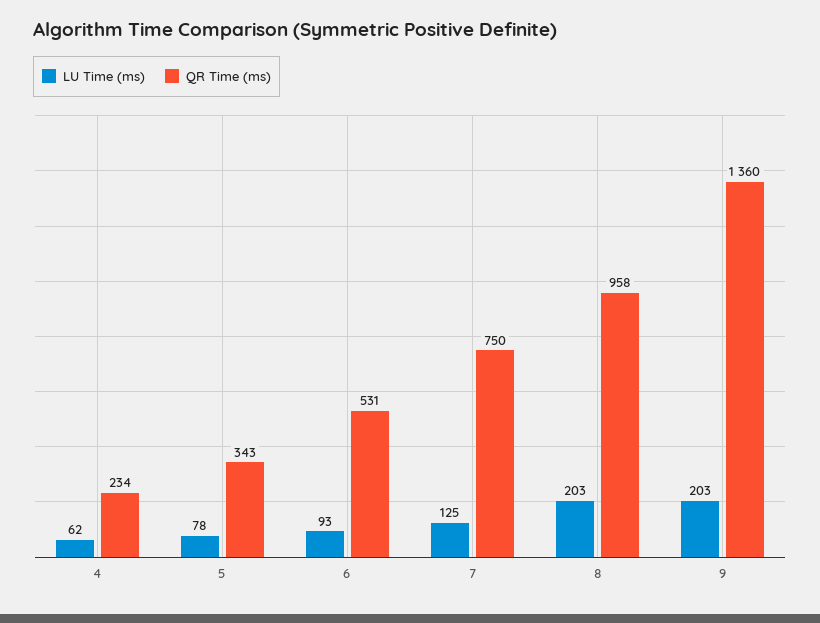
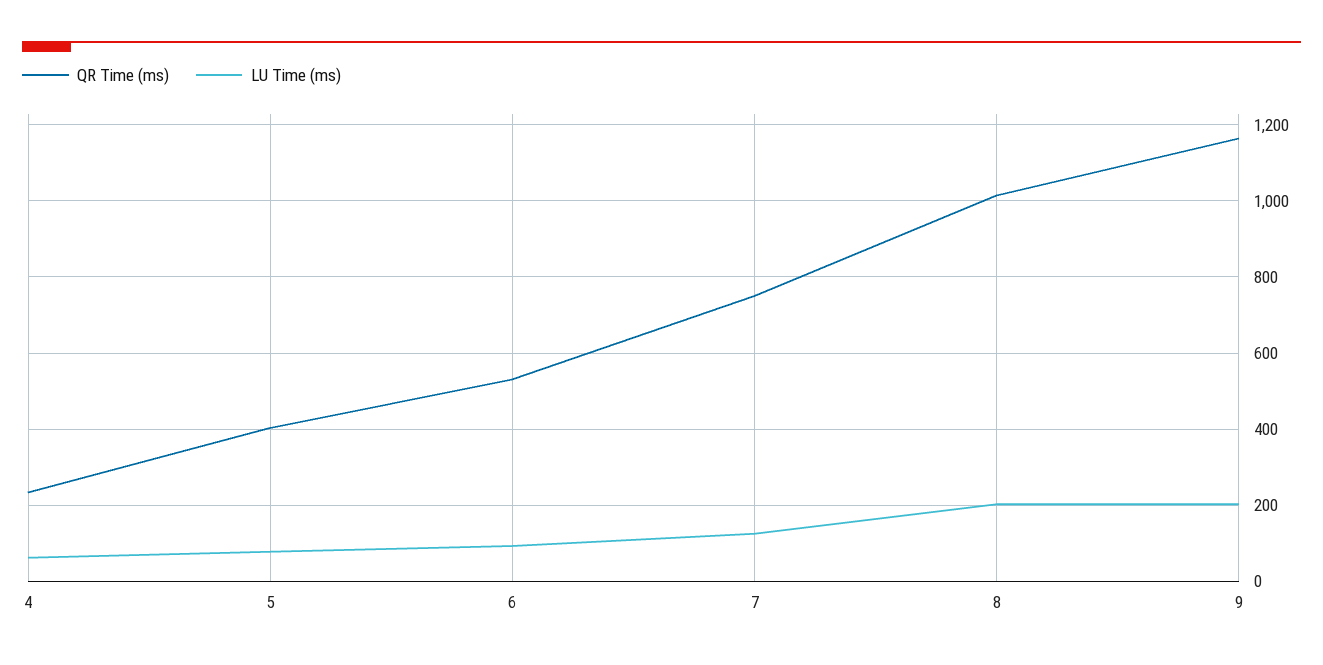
  {
    "LU Time (ms)": {
      "4": 62,
      "5": 78,
      "6": 93,
      "7": 125,
      "8": 203,
      "9": 203
    },
    "QR Time (ms)": {
      "4": 234,
-     "5": 343,
+     "5": 400,
      "6": 531,
      "7": 750,
-     "8": 958,
+     "8": 1020,
-     "9": 1360
+     "9": 1160
    }
  }

